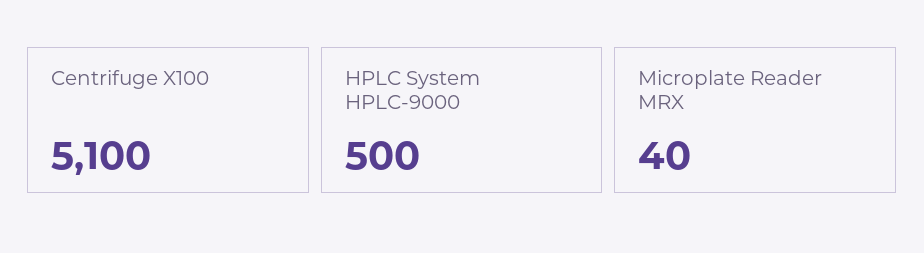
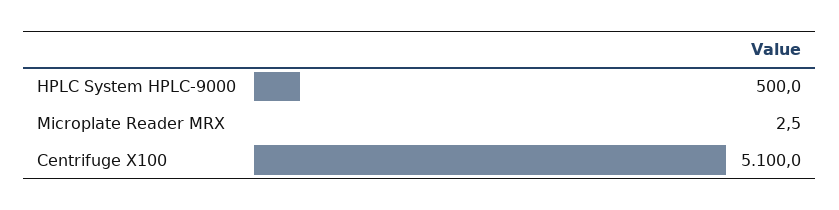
  {
    "Centrifuge X100": 5100,
    "HPLC System HPLC-9000": 500,
-   "Microplate Reader MRX": 40
+   "Microplate Reader MRX": 2.5
  }

